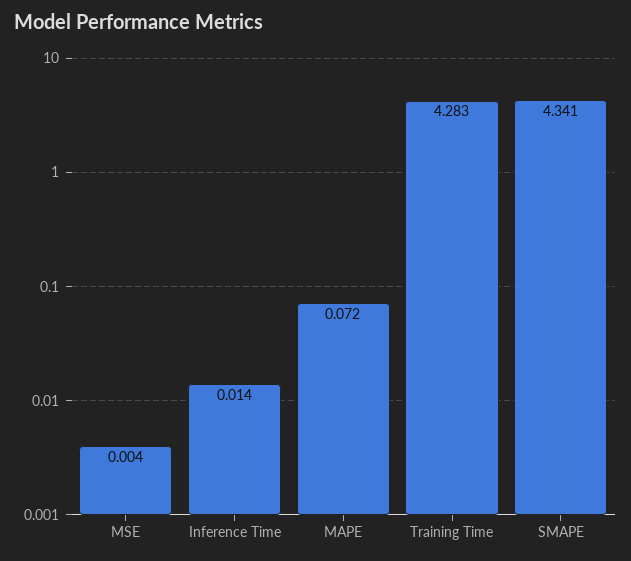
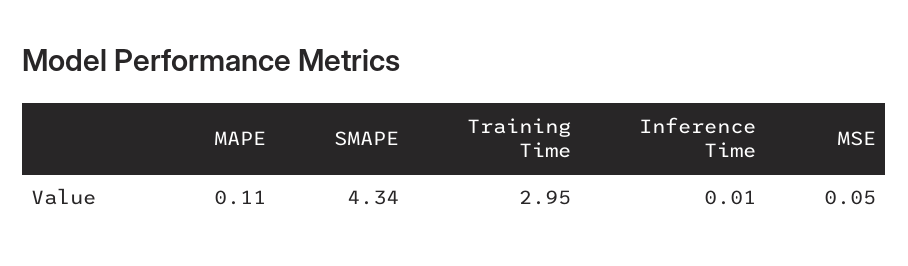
  {
-   "MSE": 0.004,
+   "MSE": 0.05,
    "Inference Time": 0.014,
-   "MAPE": 0.072,
+   "MAPE": 0.11,
-   "Training Time": 4.283,
+   "Training Time": 2.95,
    "SMAPE": 4.341
  }

